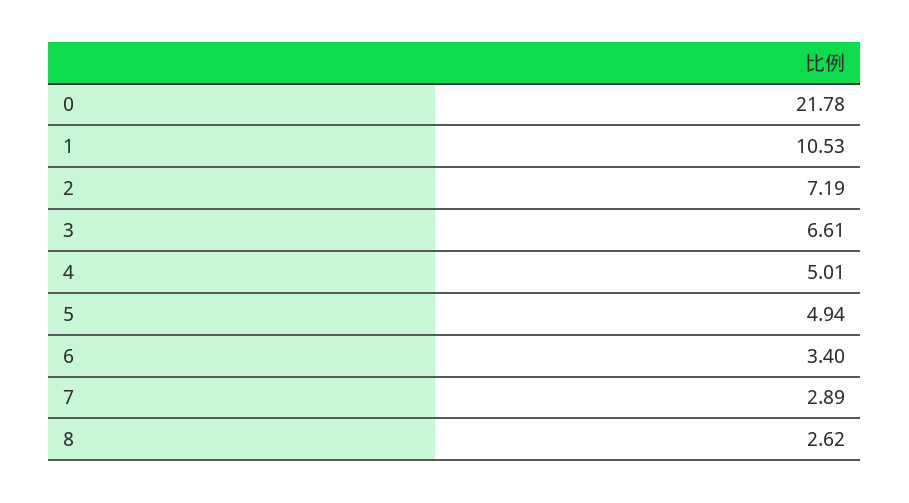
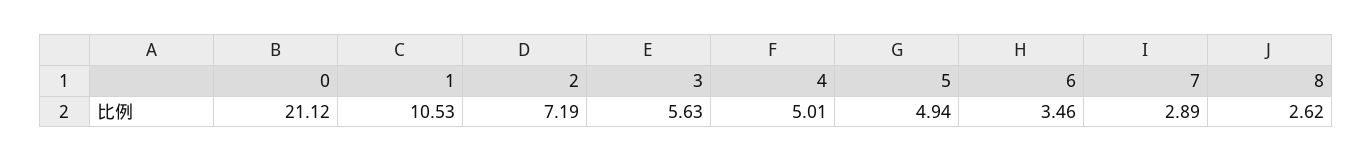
  {
-   "0": 21.78,
+   "0": 21.12,
    "1": 10.53,
    "2": 7.19,
-   "3": 6.61,
+   "3": 5.63,
    "4": 5.01,
    "5": 4.94,
-   "6": 3.4,
+   "6": 3.46,
    "7": 2.89,
    "8": 2.62
  }

